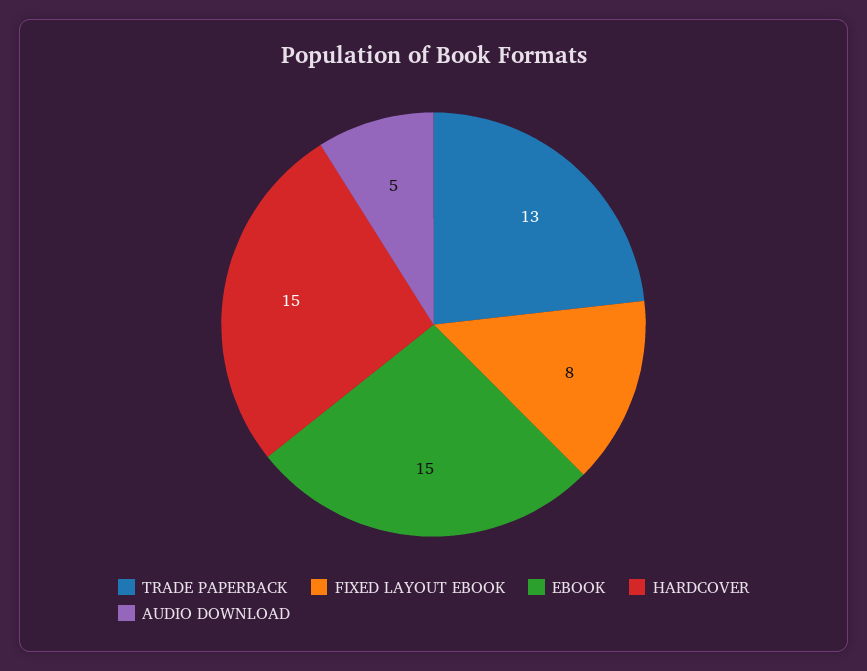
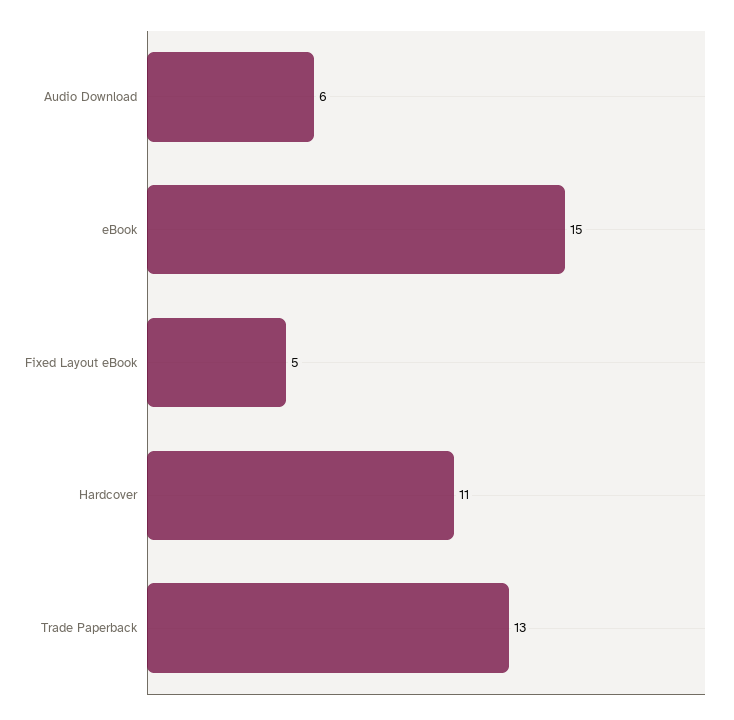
  {
    "TRADE PAPERBACK": 13,
-   "FIXED LAYOUT EBOOK": 8,
+   "FIXED LAYOUT EBOOK": 5,
    "EBOOK": 15,
-   "HARDCOVER": 15,
+   "HARDCOVER": 11,
-   "AUDIO DOWNLOAD": 5
+   "AUDIO DOWNLOAD": 6
  }

